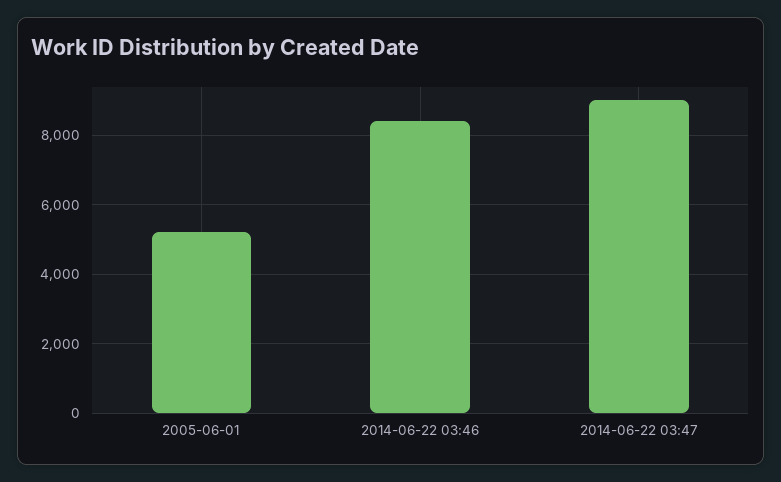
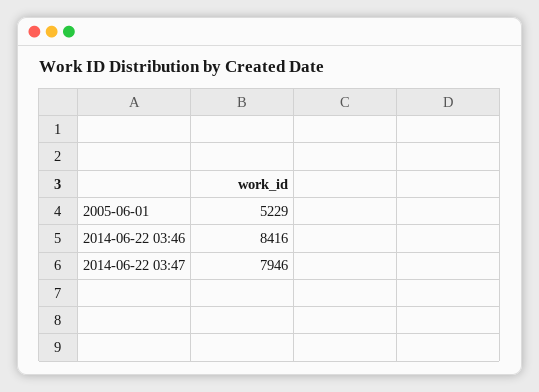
  {
    "2005-06-01": 5229,
    "2014-06-22 03:46": 8416,
-   "2014-06-22 03:47": 9000
+   "2014-06-22 03:47": 7946
  }

